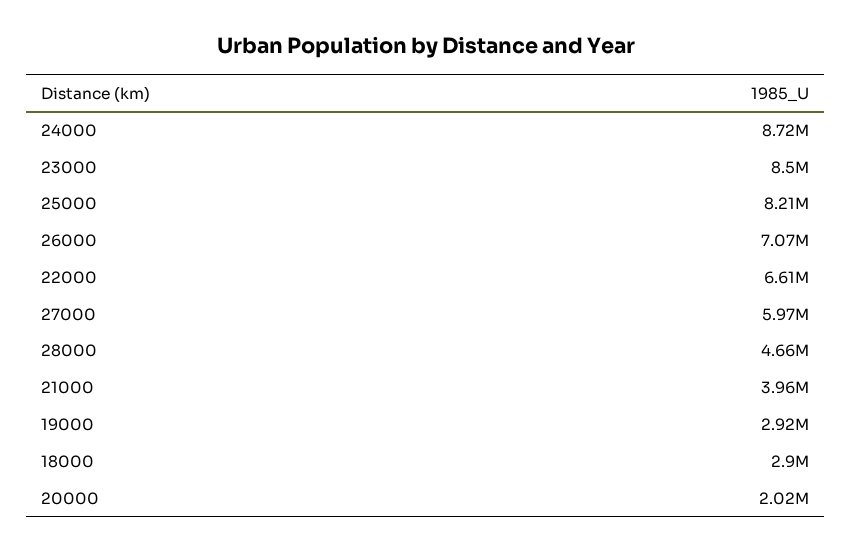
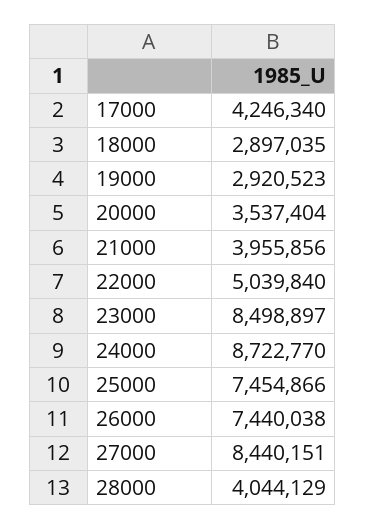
  {
    "24000": 8722770,
    "23000": 8498897,
-   "25000": 8210000,
+   "25000": 7454866,
-   "26000": 7070000,
+   "26000": 7440038,
-   "22000": 6610000,
+   "22000": 5039840,
-   "27000": 5970000,
+   "27000": 8440151,
-   "28000": 4660000,
+   "28000": 4044129,
    "21000": 3955856,
    "19000": 2920523,
    "18000": 2897035,
-   "20000": 2020000
+   "20000": 3537404,
+   "17000": 4246340
  }

